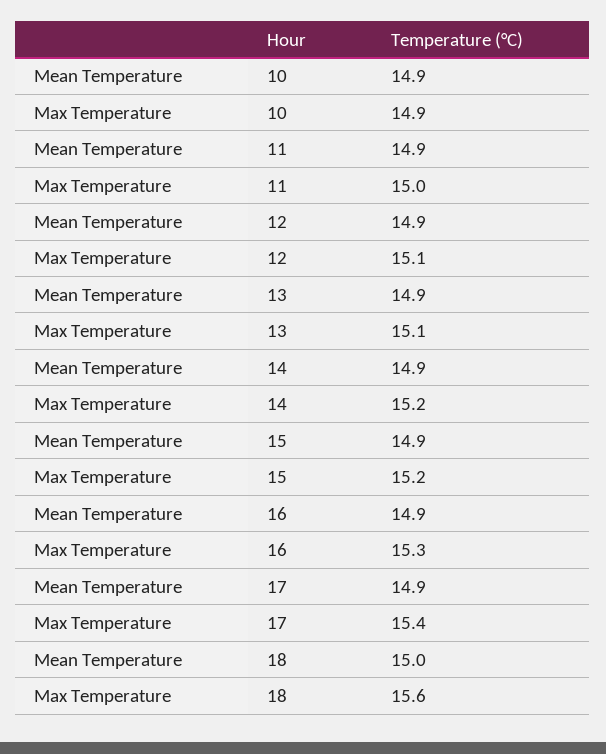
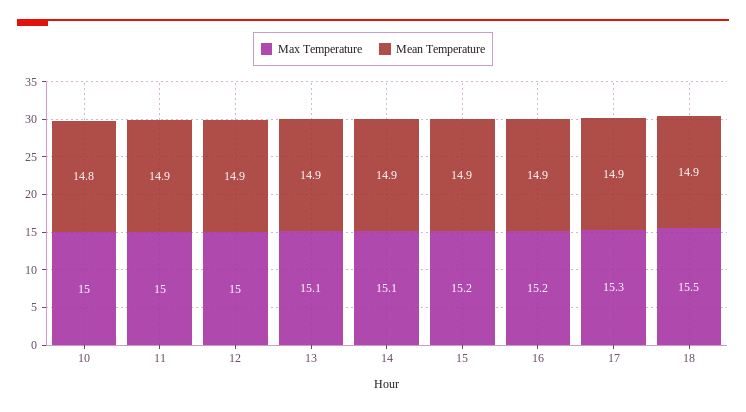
  {
    "Mean Temperature": {
-     "10": 14.9,
+     "10": 14.8,
      "11": 14.9,
      "12": 14.9,
      "13": 14.9,
      "14": 14.9,
      "15": 14.9,
      "16": 14.9,
      "17": 14.9,
-     "18": 15
+     "18": 14.9
    },
    "Max Temperature": {
-     "10": 14.9,
+     "10": 15,
      "11": 15,
-     "12": 15.1,
+     "12": 15,
      "13": 15.1,
-     "14": 15.2,
+     "14": 15.1,
      "15": 15.2,
-     "16": 15.3,
+     "16": 15.2,
-     "17": 15.4,
+     "17": 15.3,
-     "18": 15.6
+     "18": 15.5
    }
  }

